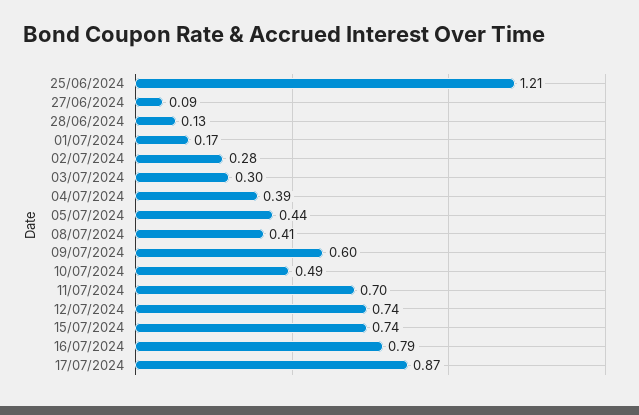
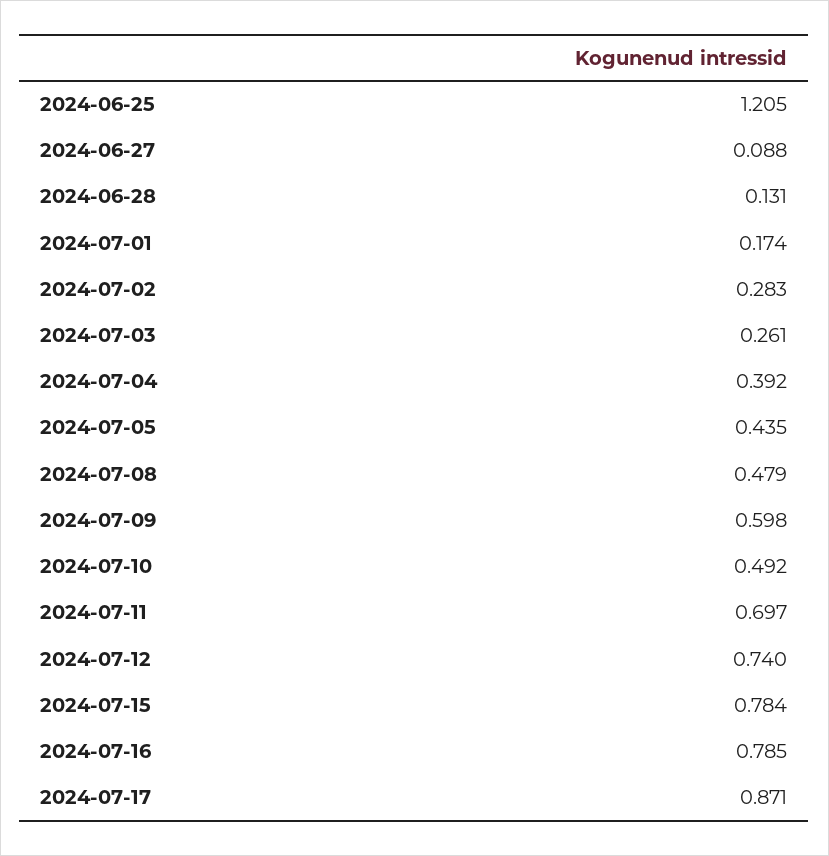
  {
    "25/06/2024": 1.205,
    "27/06/2024": 0.088,
    "28/06/2024": 0.131,
    "01/07/2024": 0.174,
    "02/07/2024": 0.283,
-   "03/07/2024": 0.3,
+   "03/07/2024": 0.261,
    "04/07/2024": 0.392,
    "05/07/2024": 0.435,
-   "08/07/2024": 0.41,
+   "08/07/2024": 0.479,
    "09/07/2024": 0.598,
    "10/07/2024": 0.492,
    "11/07/2024": 0.697,
    "12/07/2024": 0.74,
-   "15/07/2024": 0.74,
+   "15/07/2024": 0.784,
    "16/07/2024": 0.785,
    "17/07/2024": 0.871
  }

